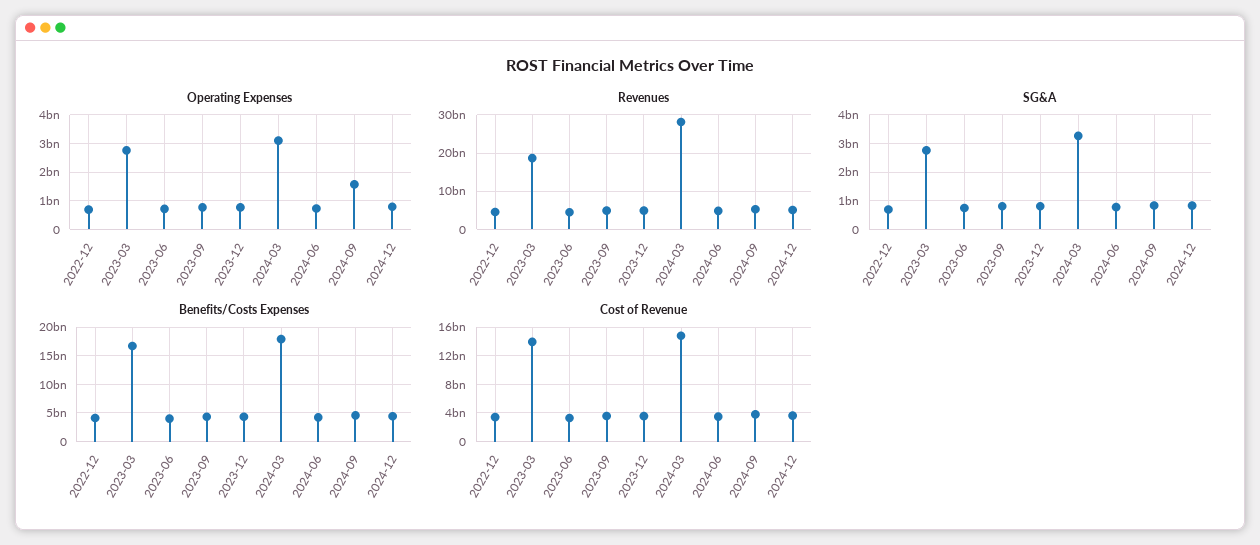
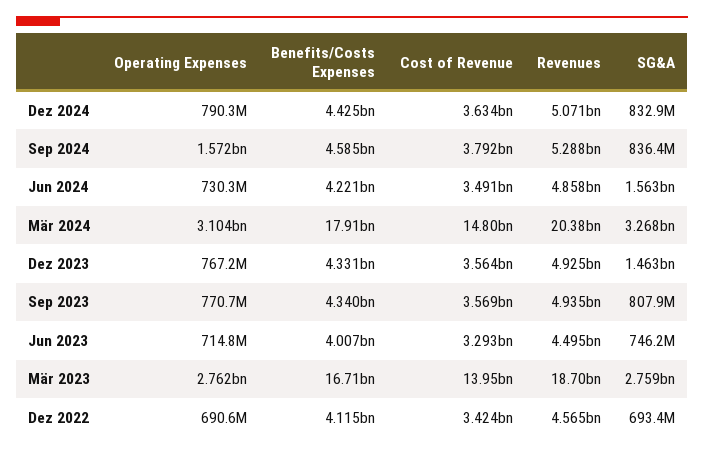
  {
    "Operating Expenses": {
      "2022-12": 690600000,
      "2023-03": 2762000000,
      "2023-06": 714800000,
      "2023-09": 770700000,
      "2023-12": 767200000,
      "2024-03": 3104000000,
      "2024-06": 730300000,
      "2024-09": 1572000000,
      "2024-12": 790300000
    },
    "Revenues": {
      "2022-12": 4565000000,
      "2023-03": 18700000000,
      "2023-06": 4495000000,
      "2023-09": 4935000000,
      "2023-12": 4925000000,
-     "2024-03": 28000000000,
+     "2024-03": 20380000000,
      "2024-06": 4858000000,
      "2024-09": 5288000000,
      "2024-12": 5071000000
    },
    "SG&A": {
      "2022-12": 693400000,
      "2023-03": 2759000000,
      "2023-06": 746200000,
      "2023-09": 807900000,
-     "2023-12": 750000000,
+     "2023-12": 1463000000,
      "2024-03": 3268000000,
-     "2024-06": 750000000,
+     "2024-06": 1563000000,
      "2024-09": 836400000,
      "2024-12": 832900000
    },
    "Benefits/Costs Expenses": {
      "2022-12": 4115000000,
      "2023-03": 16710000000,
      "2023-06": 4007000000,
      "2023-09": 4340000000,
      "2023-12": 4331000000,
      "2024-03": 17910000000,
      "2024-06": 4221000000,
      "2024-09": 4585000000,
      "2024-12": 4425000000
    },
    "Cost of Revenue": {
      "2022-12": 3424000000,
      "2023-03": 13950000000,
      "2023-06": 3293000000,
      "2023-09": 3569000000,
      "2023-12": 3564000000,
      "2024-03": 14800000000,
      "2024-06": 3491000000,
      "2024-09": 3792000000,
      "2024-12": 3634000000
    }
  }

